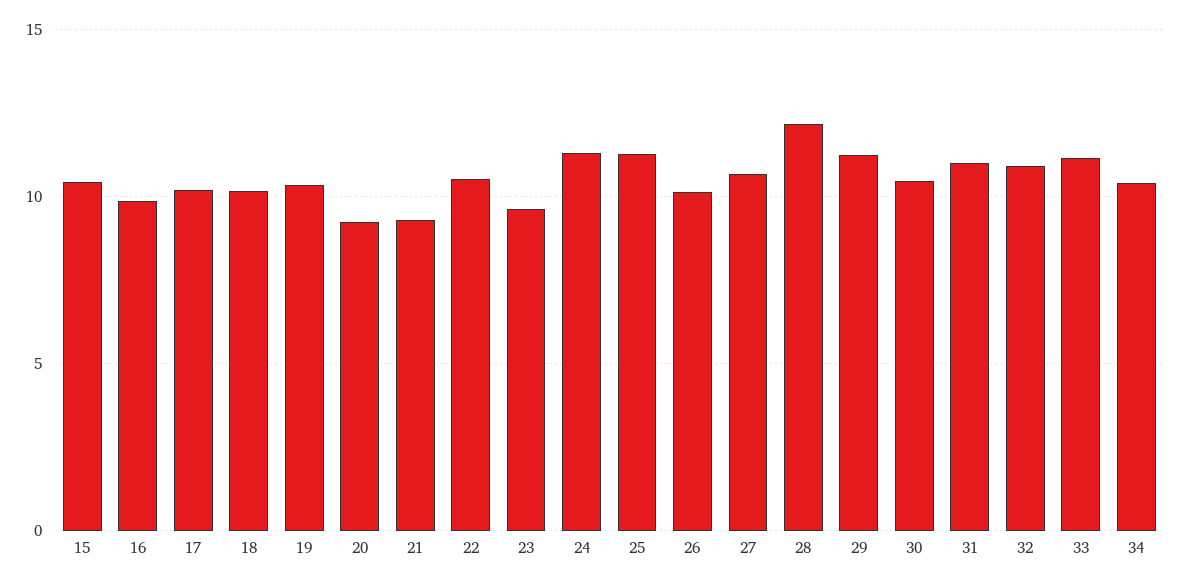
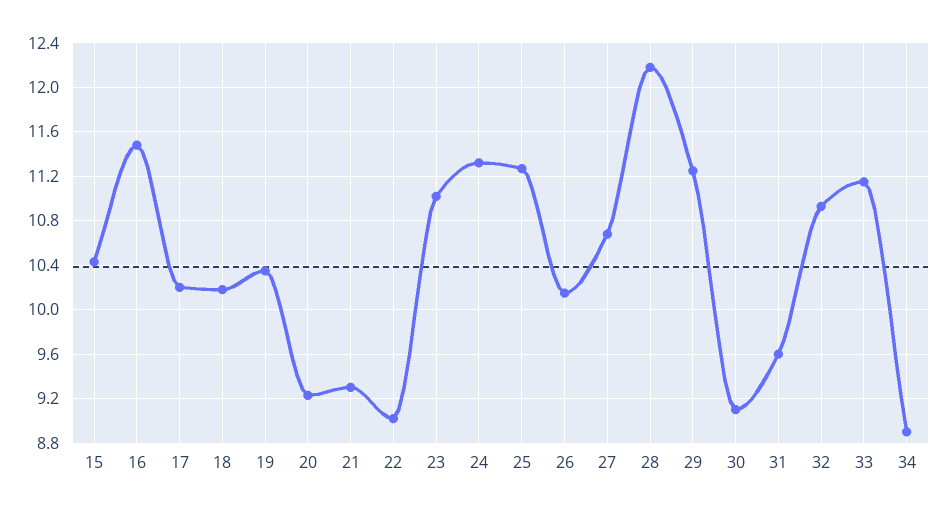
  {
    "15": 10.4,
-   "16": 10,
+   "16": 11.5,
    "17": 10.2,
    "18": 10.2,
    "19": 10.4,
    "20": 9.2,
    "21": 9.3,
-   "22": 10.5,
+   "22": 9,
-   "23": 9.5,
+   "23": 11,
    "24": 11.3,
    "25": 11.3,
    "26": 10.2,
    "27": 10.7,
    "28": 12.2,
    "29": 11.3,
-   "30": 10.5,
+   "30": 9.1,
-   "31": 11,
+   "31": 9.6,
    "32": 10.9,
    "33": 11.2,
-   "34": 10.5
+   "34": 8.9
  }

